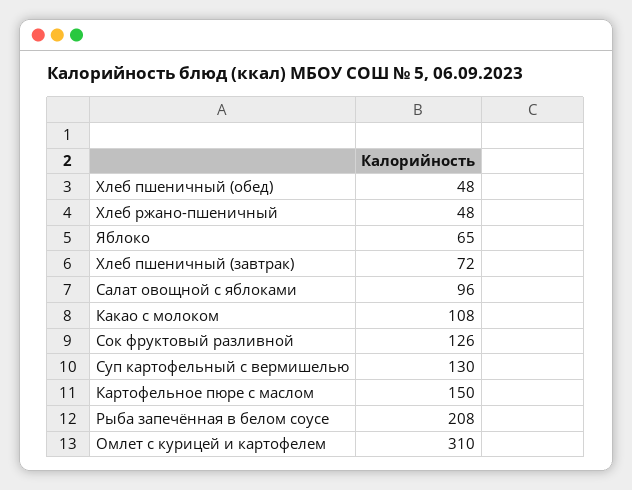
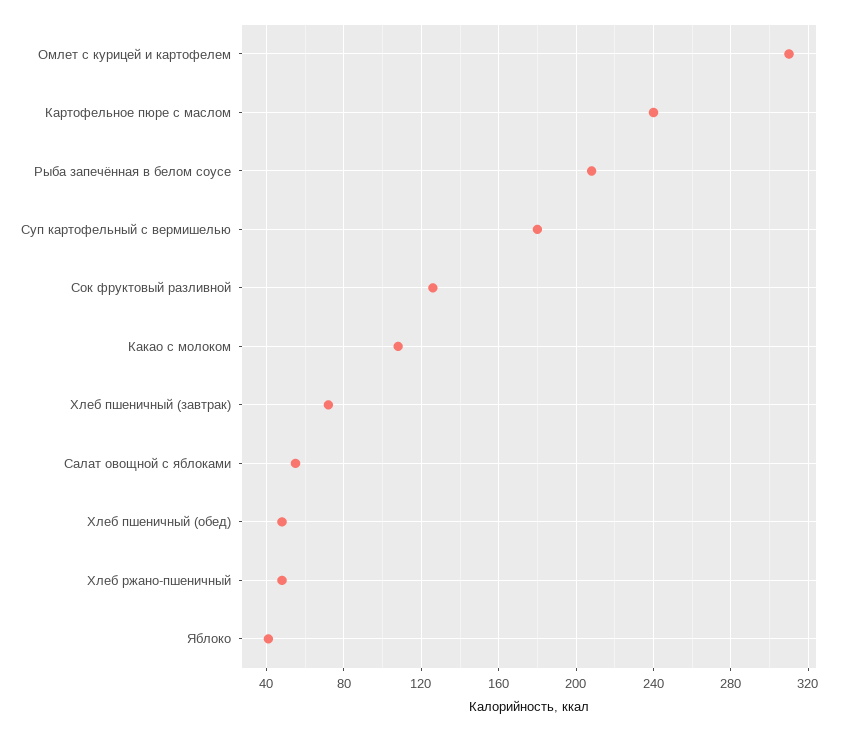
  {
    "Хлеб пшеничный (обед)": 48,
    "Хлеб ржано-пшеничный": 48,
-   "Яблоко": 65,
+   "Яблоко": 40,
    "Хлеб пшеничный (завтрак)": 72,
-   "Салат овощной с яблоками": 96,
+   "Салат овощной с яблоками": 55,
    "Какао с молоком": 108,
    "Сок фруктовый разливной": 126,
-   "Суп картофельный с вермишелью": 130,
+   "Суп картофельный с вермишелью": 180,
-   "Картофельное пюре с маслом": 150,
+   "Картофельное пюре с маслом": 240,
    "Рыба запечённая в белом соусе": 208,
    "Омлет с курицей и картофелем": 310
  }

